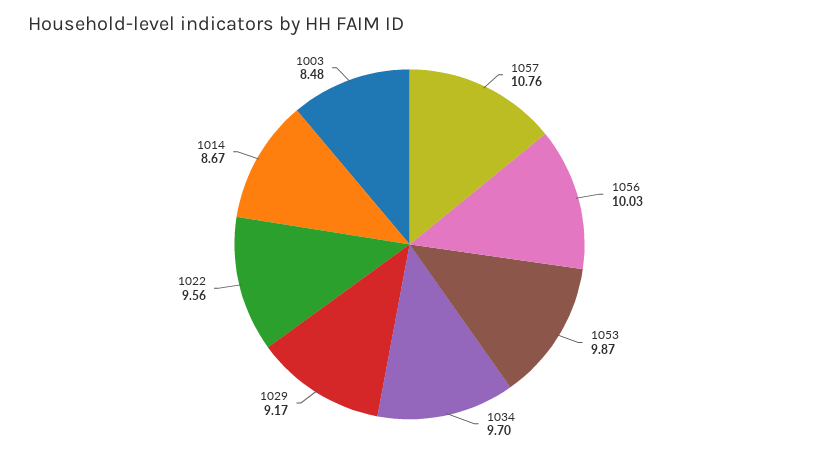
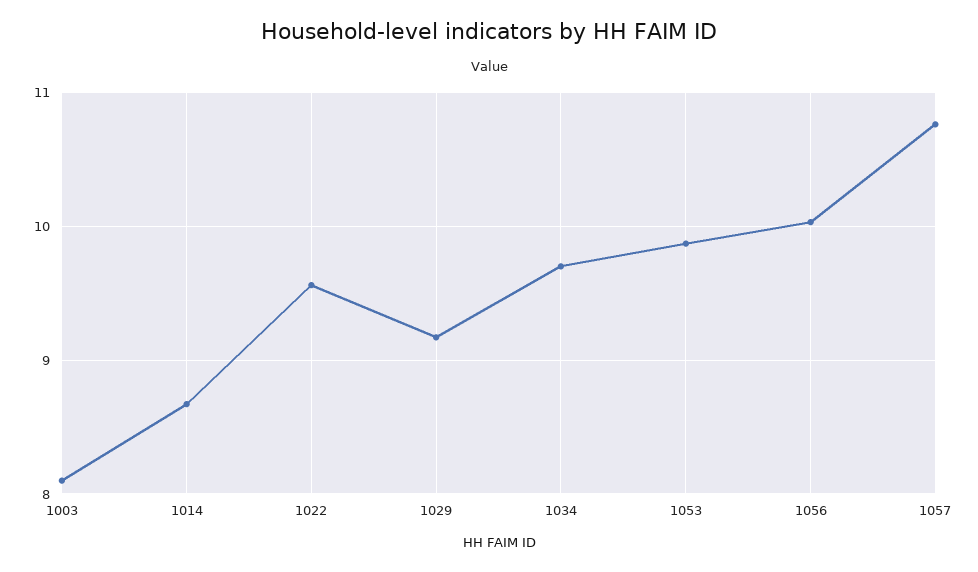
  {
    "1057": 10.76,
    "1056": 10.03,
    "1053": 9.87,
    "1034": 9.7,
    "1029": 9.17,
    "1022": 9.56,
    "1014": 8.67,
-   "1003": 8.48
+   "1003": 8.1
  }

